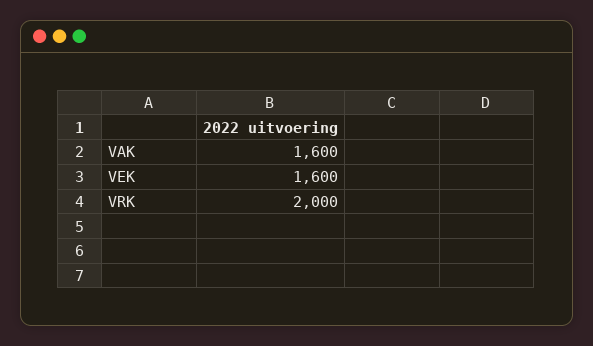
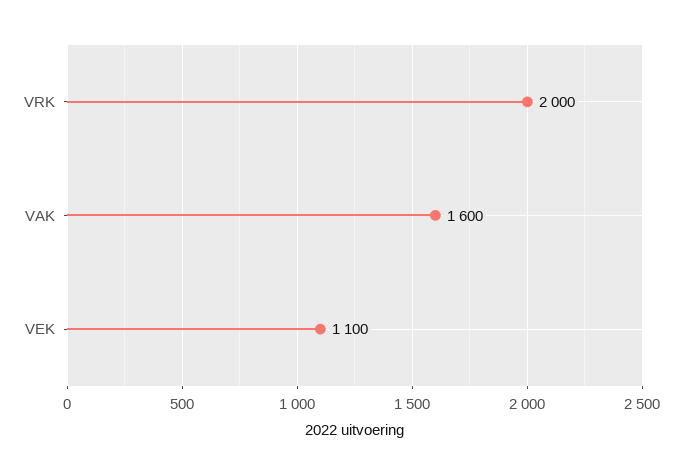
  {
    "VAK": 1600,
-   "VEK": 1600,
+   "VEK": 1100,
    "VRK": 2000
  }

